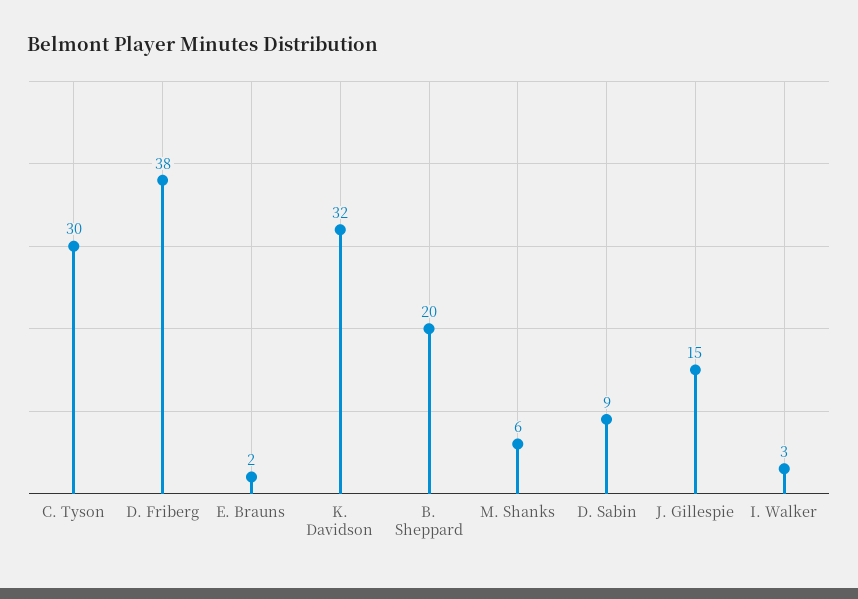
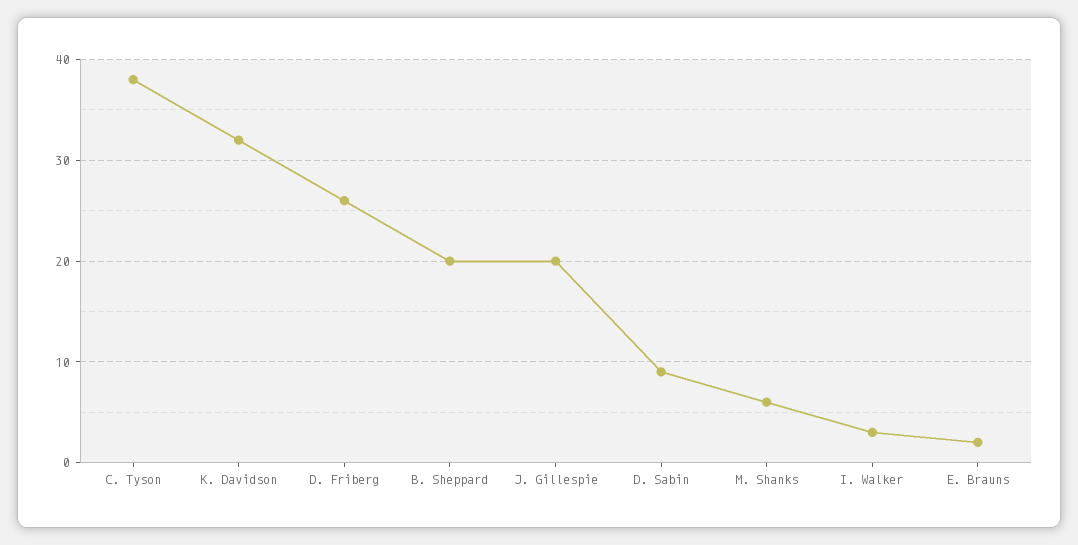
  {
-   "C. Tyson": 30,
+   "C. Tyson": 38,
-   "D. Friberg": 38,
+   "D. Friberg": 26,
    "E. Brauns": 2,
    "K. Davidson": 32,
    "B. Sheppard": 20,
    "M. Shanks": 6,
    "D. Sabin": 9,
-   "J. Gillespie": 15,
+   "J. Gillespie": 20,
    "I. Walker": 3
  }

